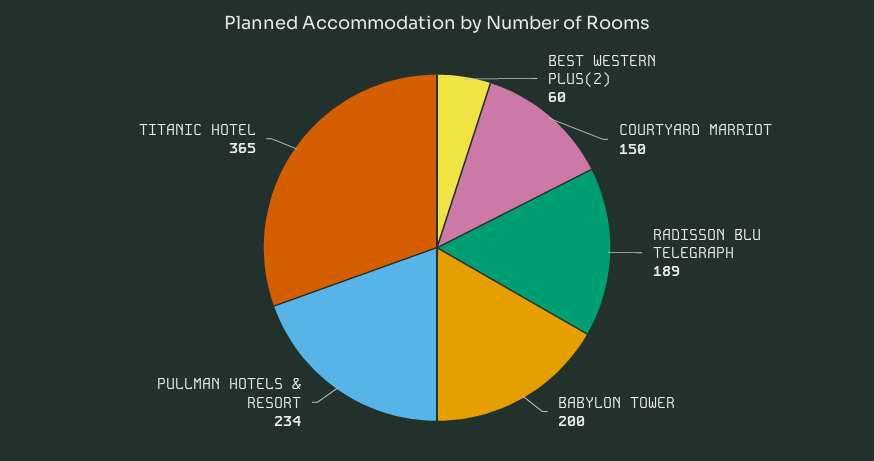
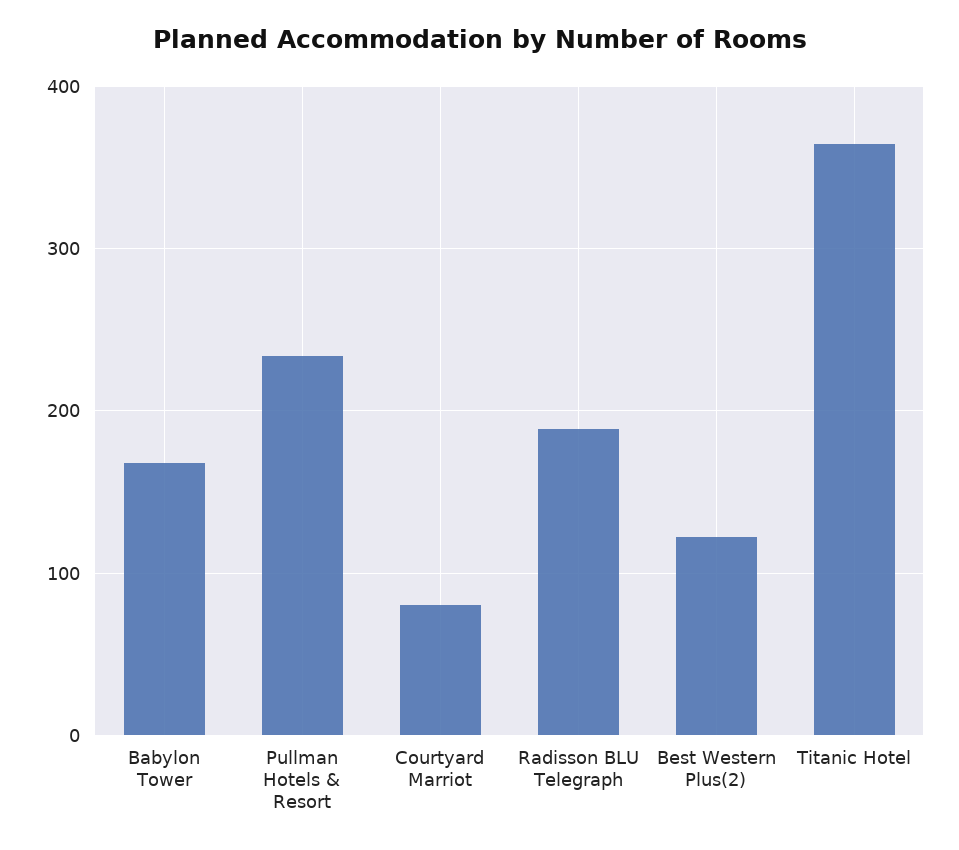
  {
-   "BEST WESTERN PLUS(2)": 60,
+   "BEST WESTERN PLUS(2)": 120,
-   "COURTYARD MARRIOT": 150,
+   "COURTYARD MARRIOT": 80,
    "RADISSON BLU TELEGRAPH": 189,
-   "BABYLON TOWER": 200,
+   "BABYLON TOWER": 170,
    "PULLMAN HOTELS & RESORT": 234,
    "TITANIC HOTEL": 365
  }

